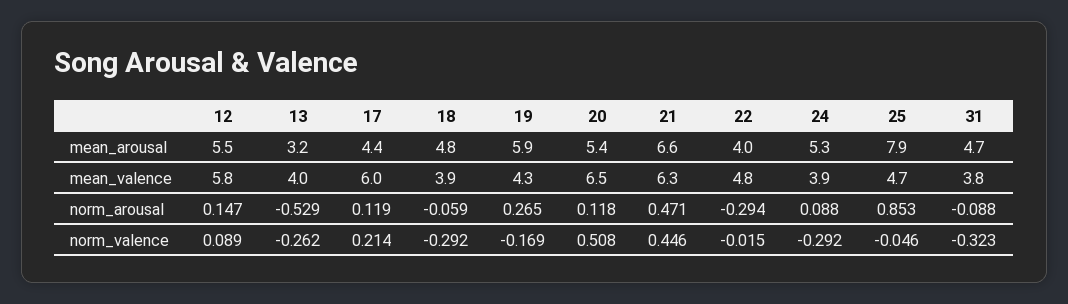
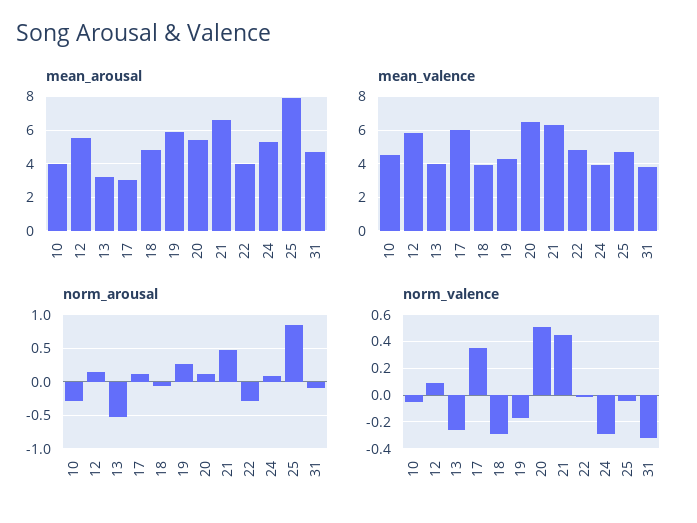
  {
    "mean_arousal": {
      "12": 5.5,
      "13": 3.2,
-     "17": 4.4,
+     "17": 3,
      "18": 4.8,
      "19": 5.9,
      "20": 5.4,
      "21": 6.6,
      "22": 4,
      "24": 5.3,
      "25": 7.9,
-     "31": 4.7
+     "31": 4.7,
+     "10": 4
    },
    "mean_valence": {
      "12": 5.8,
      "13": 4,
      "17": 6,
      "18": 3.9,
      "19": 4.3,
      "20": 6.5,
      "21": 6.3,
      "22": 4.8,
      "24": 3.9,
      "25": 4.7,
-     "31": 3.8
+     "31": 3.8,
+     "10": 4.5
    },
    "norm_arousal": {
      "12": 0.147,
      "13": -0.529,
      "17": 0.119,
      "18": -0.059,
      "19": 0.265,
      "20": 0.118,
      "21": 0.471,
      "22": -0.294,
      "24": 0.088,
      "25": 0.853,
-     "31": -0.088
+     "31": -0.088,
+     "10": -0.3
    },
    "norm_valence": {
      "12": 0.089,
      "13": -0.262,
-     "17": 0.214,
+     "17": 0.35,
      "18": -0.292,
      "19": -0.169,
      "20": 0.508,
      "21": 0.446,
      "22": -0.015,
      "24": -0.292,
      "25": -0.046,
-     "31": -0.323
+     "31": -0.323,
+     "10": -0.05
    }
  }

